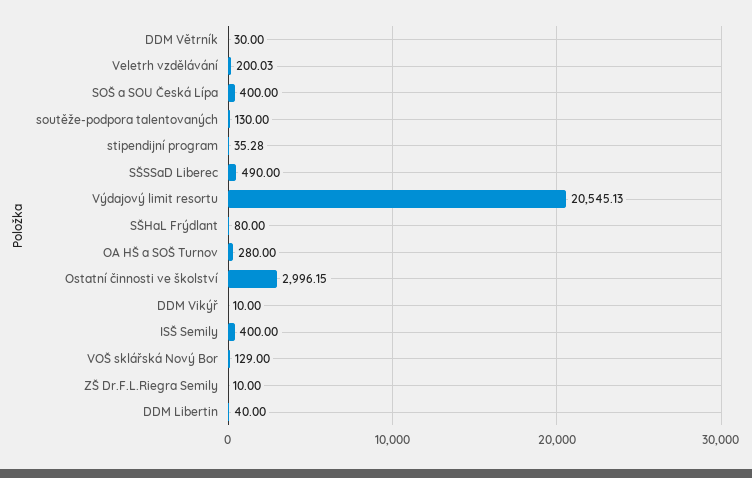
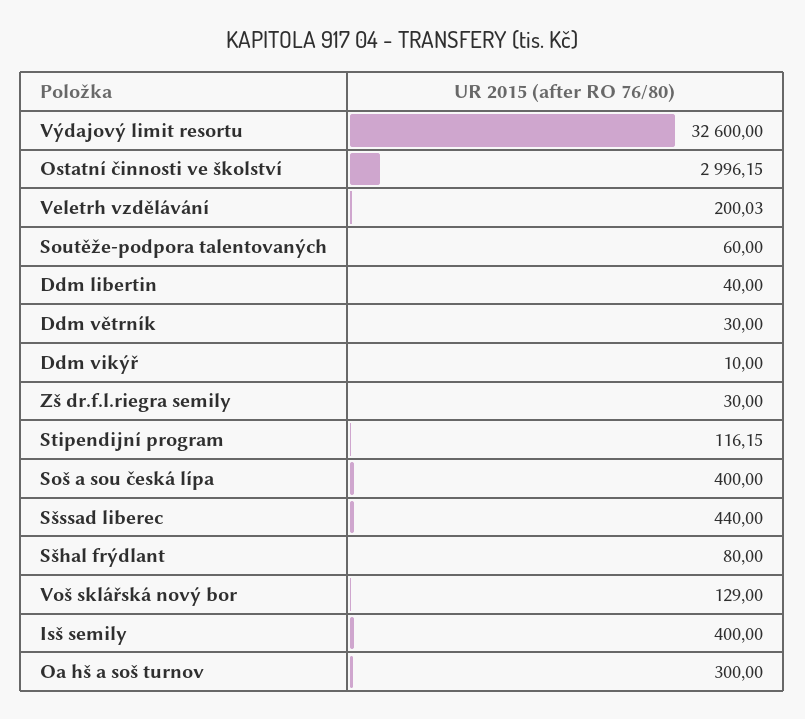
  {
    "DDM Větrník": 30,
    "Veletrh vzdělávání": 200.03,
    "SOŠ a SOU Česká Lípa": 400,
-   "soutěže-podpora talentovaných": 130,
+   "soutěže-podpora talentovaných": 60,
-   "stipendijní program": 35.28,
+   "stipendijní program": 116.15,
-   "SŠSSaD Liberec": 490,
+   "SŠSSaD Liberec": 440,
-   "Výdajový limit resortu": 20545.13,
+   "Výdajový limit resortu": 32600,
    "SŠHaL Frýdlant": 80,
-   "OA HŠ a SOŠ Turnov": 280,
+   "OA HŠ a SOŠ Turnov": 300,
    "Ostatní činnosti ve školství": 2996.15,
    "DDM Vikýř": 10,
    "ISŠ Semily": 400,
    "VOŠ sklářská Nový Bor": 129,
-   "ZŠ Dr.F.L.Riegra Semily": 10,
+   "ZŠ Dr.F.L.Riegra Semily": 30,
    "DDM Libertin": 40
  }

